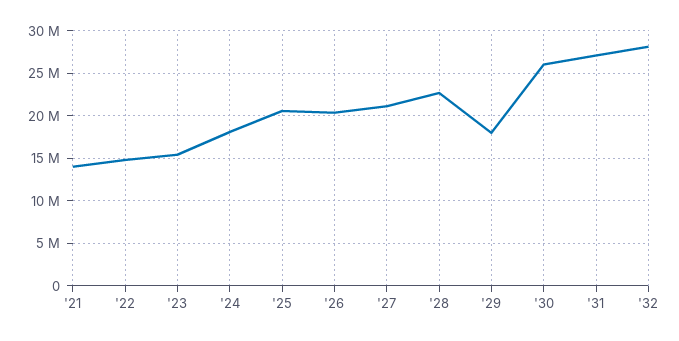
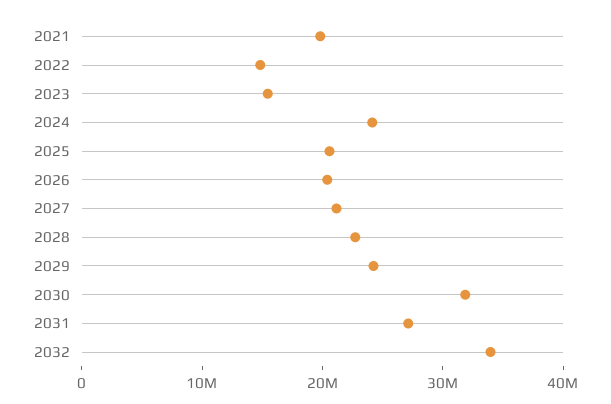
  {
-   "'21": 14000000,
+   "'21": 20000000,
    "'22": 15000000,
    "'23": 15000000,
-   "'24": 18000000,
+   "'24": 24000000,
    "'25": 21000000,
    "'26": 20000000,
    "'27": 21000000,
    "'28": 23000000,
-   "'29": 18000000,
+   "'29": 24000000,
-   "'30": 26000000,
+   "'30": 32000000,
    "'31": 27000000,
-   "'32": 28000000
+   "'32": 34000000
  }

